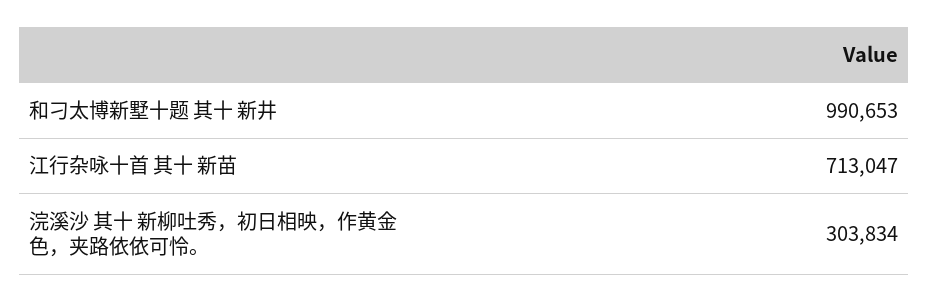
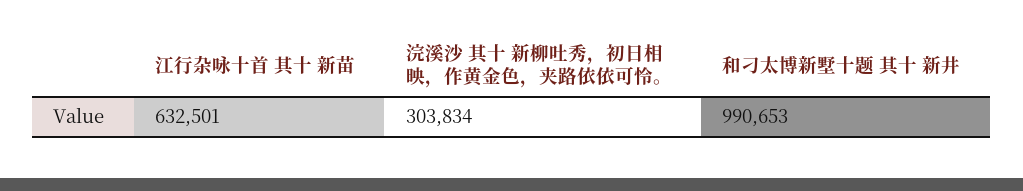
  {
    "和刁太博新墅十题 其十 新井": 990653,
-   "江行杂咏十首 其十 新苗": 713047,
+   "江行杂咏十首 其十 新苗": 632501,
    "浣溪沙 其十 新柳吐秀，初日相映，作黄金色，夹路依依可怜。": 303834
  }

